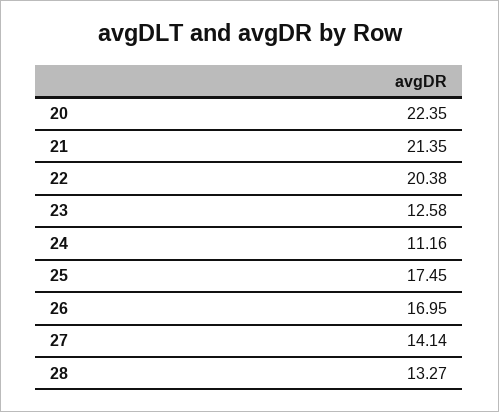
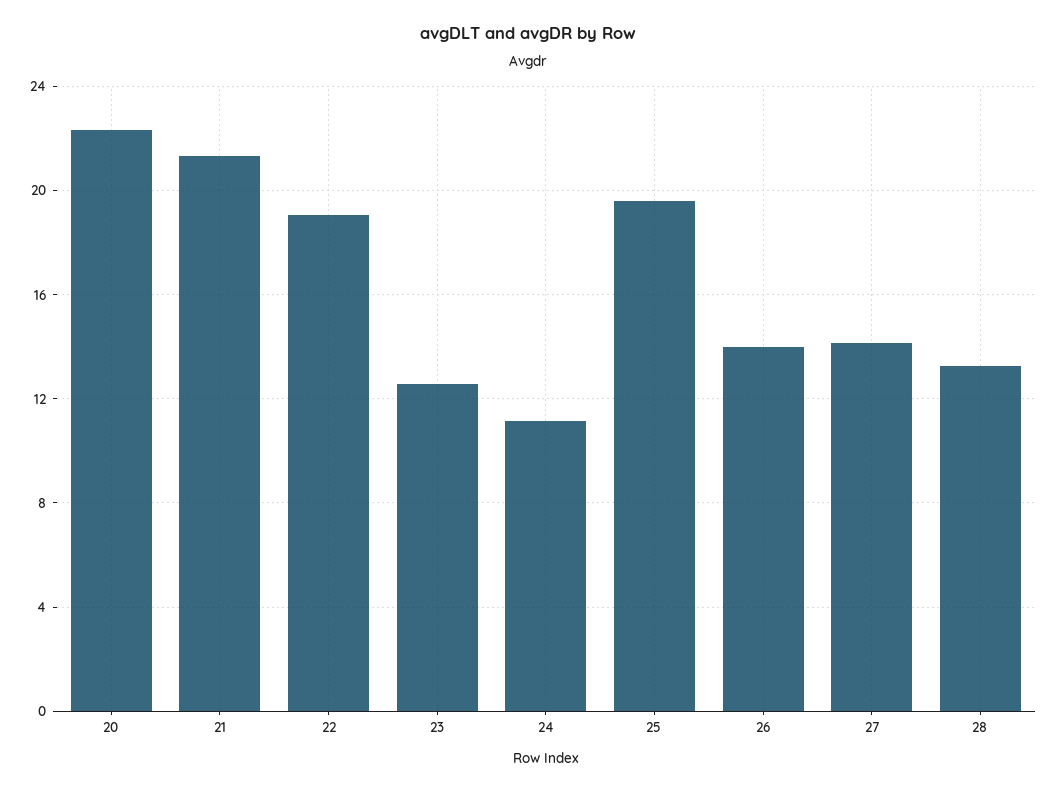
  {
    "20": 22.35,
    "21": 21.35,
-   "22": 20.38,
+   "22": 19,
    "23": 12.58,
    "24": 11.16,
-   "25": 17.45,
+   "25": 19.5,
-   "26": 16.95,
+   "26": 14,
    "27": 14.14,
    "28": 13.27
  }

